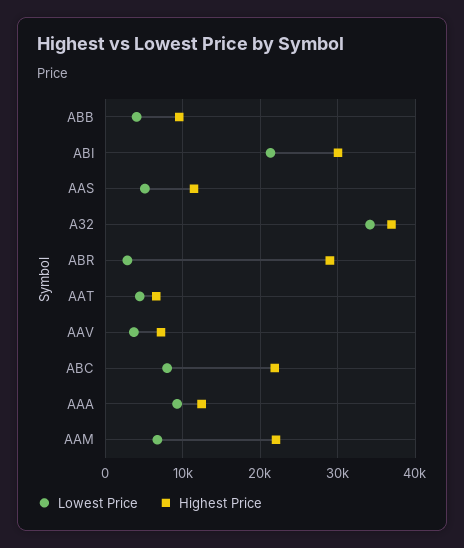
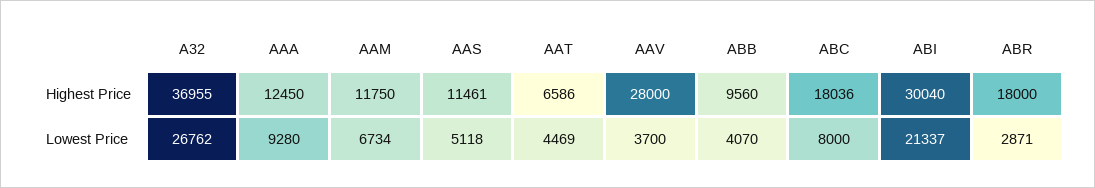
  {
    "Lowest Price": {
      "ABB": 4070,
      "ABI": 21337,
      "AAS": 5118,
-     "A32": 34000,
+     "A32": 26762,
      "ABR": 2871,
      "AAT": 4469,
      "AAV": 3700,
      "ABC": 8000,
      "AAA": 9280,
      "AAM": 6734
    },
    "Highest Price": {
      "ABB": 9560,
      "ABI": 30040,
      "AAS": 11461,
      "A32": 36955,
-     "ABR": 29000,
+     "ABR": 18000,
      "AAT": 6586,
-     "AAV": 7000,
+     "AAV": 28000,
-     "ABC": 22000,
+     "ABC": 18036,
      "AAA": 12450,
-     "AAM": 22000
+     "AAM": 11750
    }
  }

